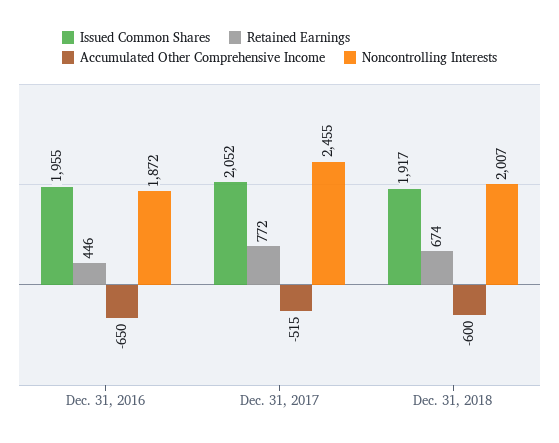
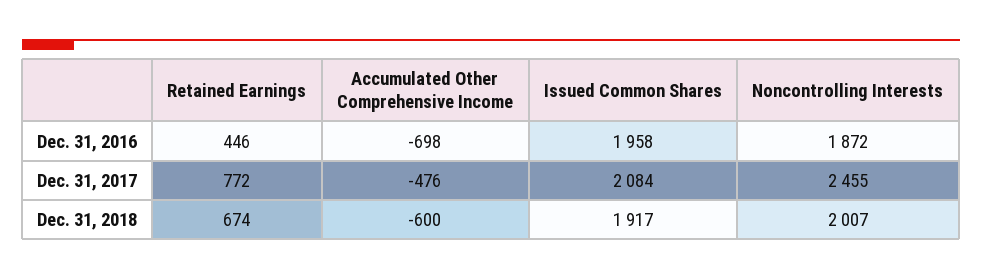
  {
    "Issued Common Shares": {
-     "Dec. 31, 2016": 1955,
+     "Dec. 31, 2016": 1958,
-     "Dec. 31, 2017": 2052,
+     "Dec. 31, 2017": 2084,
      "Dec. 31, 2018": 1917
    },
    "Retained Earnings": {
      "Dec. 31, 2016": 446,
      "Dec. 31, 2017": 772,
      "Dec. 31, 2018": 674
    },
    "Accumulated Other Comprehensive Income": {
-     "Dec. 31, 2016": -650,
+     "Dec. 31, 2016": -698,
-     "Dec. 31, 2017": -515,
+     "Dec. 31, 2017": -476,
      "Dec. 31, 2018": -600
    },
    "Noncontrolling Interests": {
      "Dec. 31, 2016": 1872,
      "Dec. 31, 2017": 2455,
      "Dec. 31, 2018": 2007
    }
  }

